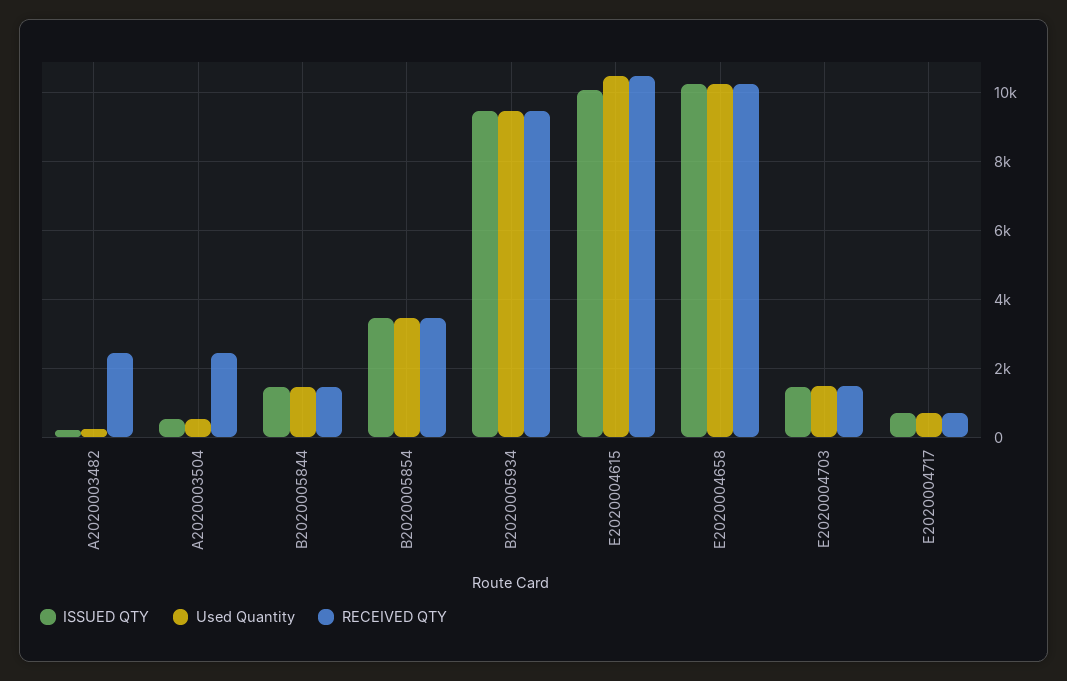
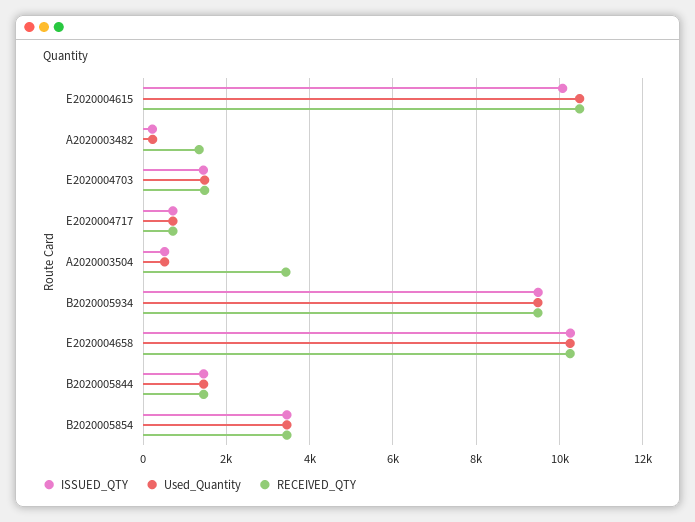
  {
    "ISSUED QTY": {
      "A2020003482": 200,
      "A2020003504": 600,
      "B2020005844": 1400,
      "B2020005854": 3400,
      "B2020005934": 9400,
      "E2020004615": 10000,
      "E2020004658": 10200,
      "E2020004703": 1400,
      "E2020004717": 800
    },
    "Used Quantity": {
      "A2020003482": 200,
      "A2020003504": 600,
      "B2020005844": 1400,
      "B2020005854": 3400,
      "B2020005934": 9400,
      "E2020004615": 10400,
      "E2020004658": 10200,
      "E2020004703": 1400,
      "E2020004717": 800
    },
    "RECEIVED QTY": {
-     "A2020003482": 2400,
+     "A2020003482": 1400,
-     "A2020003504": 2400,
+     "A2020003504": 3400,
      "B2020005844": 1400,
      "B2020005854": 3400,
      "B2020005934": 9400,
      "E2020004615": 10400,
      "E2020004658": 10200,
      "E2020004703": 1400,
      "E2020004717": 800
    }
  }

